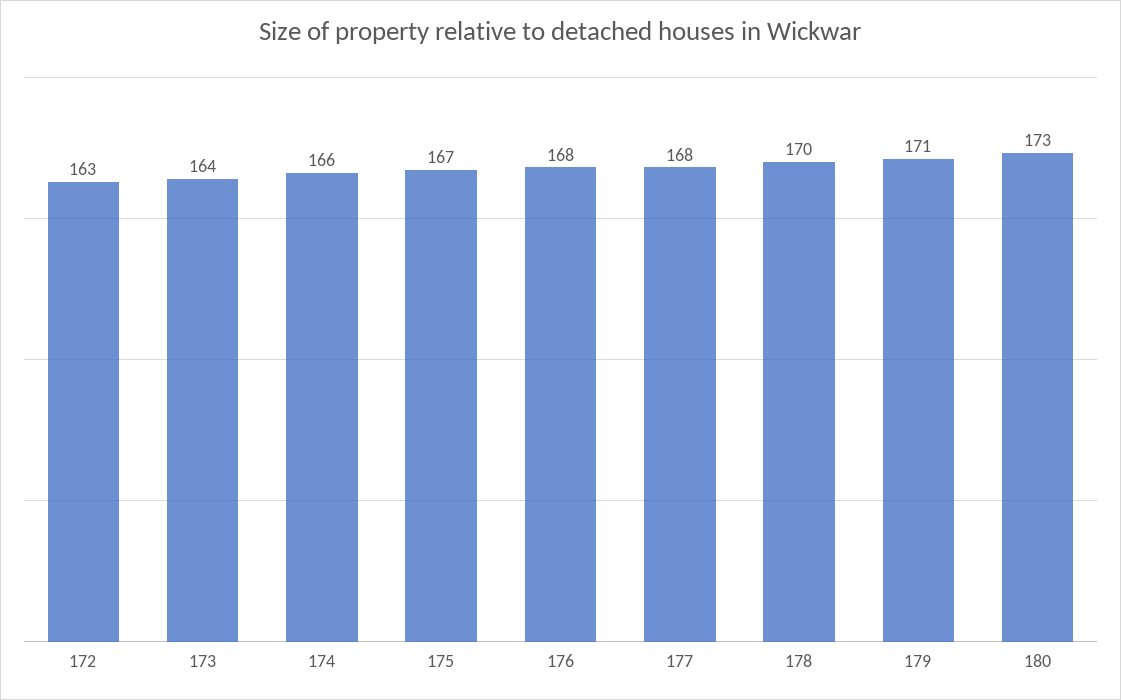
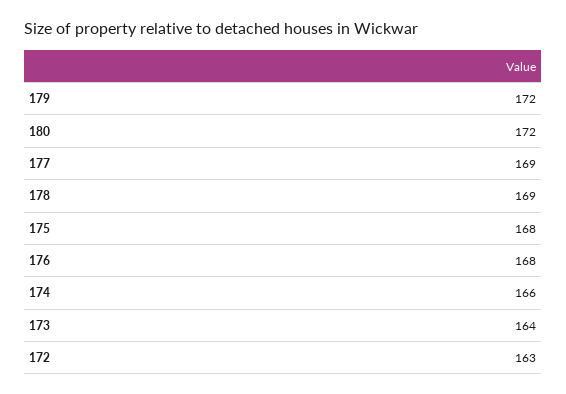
  {
    "172": 163,
    "173": 164,
    "174": 166,
-   "175": 167,
+   "175": 168,
    "176": 168,
-   "177": 168,
+   "177": 169,
-   "178": 170,
+   "178": 169,
-   "179": 171,
+   "179": 172,
-   "180": 173
+   "180": 172
  }

